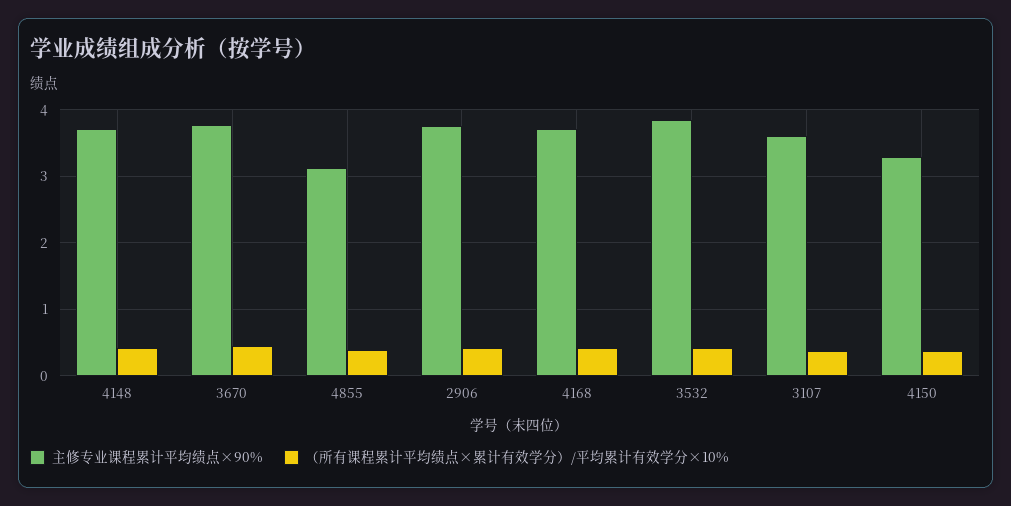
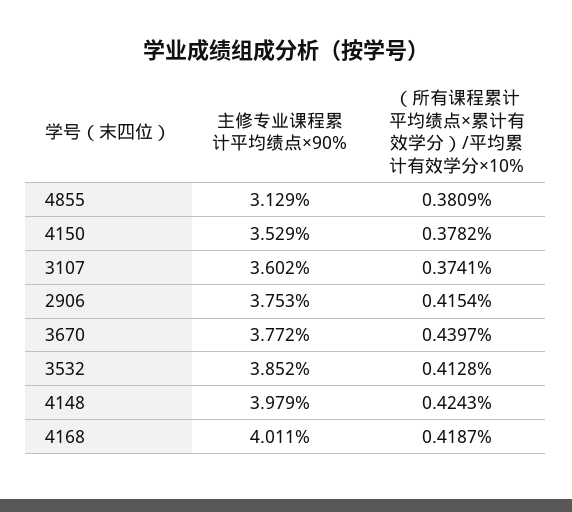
  {
    "主修专业课程累计平均绩点×90%": {
-     "4148": 3.7,
+     "4148": 3.979,
      "3670": 3.772,
      "4855": 3.129,
      "2906": 3.753,
-     "4168": 3.7,
+     "4168": 4.011,
      "3532": 3.852,
      "3107": 3.602,
-     "4150": 3.3
+     "4150": 3.529
    },
    "（所有课程累计平均绩点×累计有效学分）/平均累计有效学分×10%": {
      "4148": 0.4243,
      "3670": 0.4397,
      "4855": 0.3809,
      "2906": 0.4154,
      "4168": 0.4187,
      "3532": 0.4128,
      "3107": 0.3741,
      "4150": 0.3782
    }
  }

